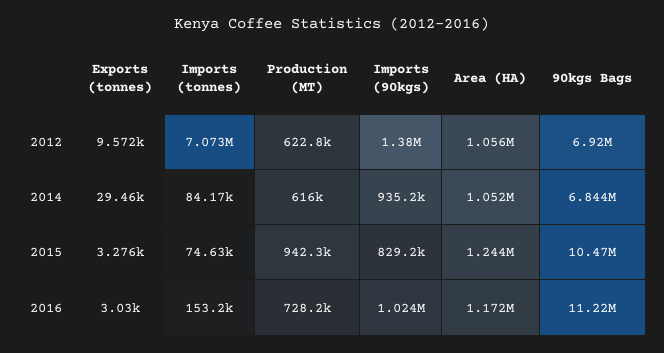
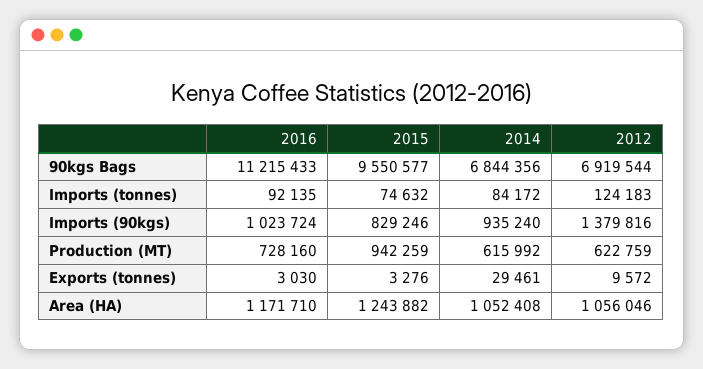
  {
    "Exports (tonnes)": {
      "2012": 9572,
      "2014": 29461,
      "2015": 3276,
      "2016": 3030
    },
    "Imports (tonnes)": {
-     "2012": 7073000,
+     "2012": 124183,
      "2014": 84172,
      "2015": 74632,
-     "2016": 153200
+     "2016": 92135
    },
    "Production (MT)": {
      "2012": 622759,
      "2014": 615992,
      "2015": 942259,
      "2016": 728160
    },
    "Imports (90kgs)": {
      "2012": 1379816,
      "2014": 935240,
      "2015": 829246,
      "2016": 1023724
    },
    "Area (HA)": {
      "2012": 1056046,
      "2014": 1052408,
      "2015": 1243882,
      "2016": 1171710
    },
    "90kgs Bags": {
      "2012": 6919544,
      "2014": 6844356,
-     "2015": 10470000,
+     "2015": 9550577,
      "2016": 11215433
    }
  }

